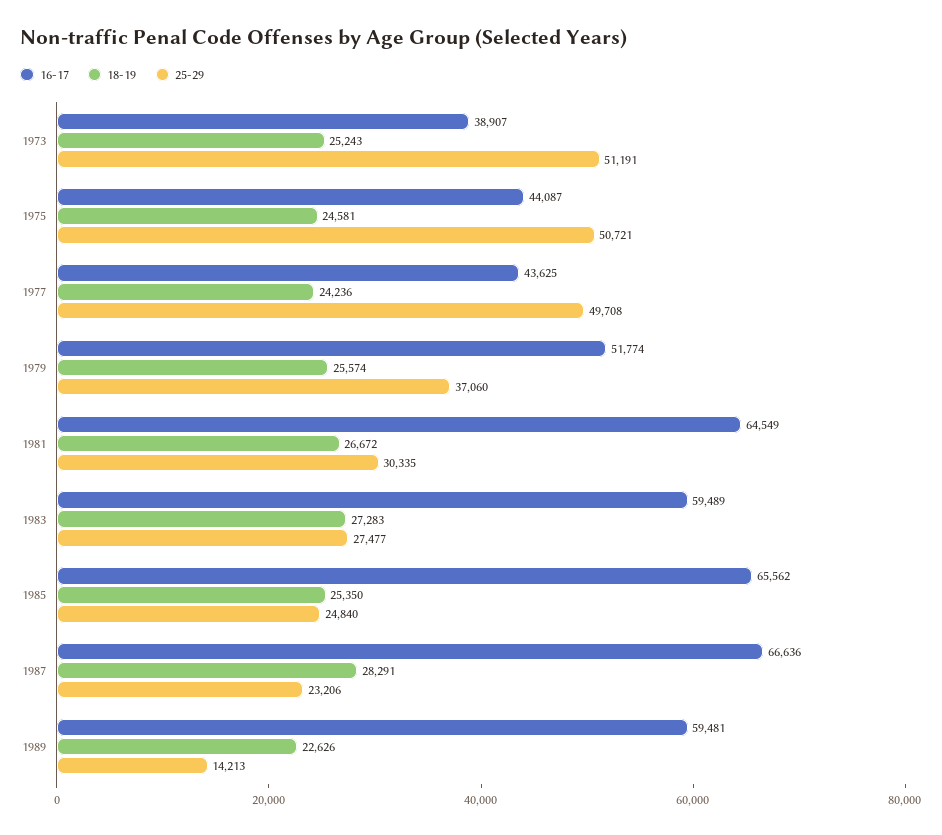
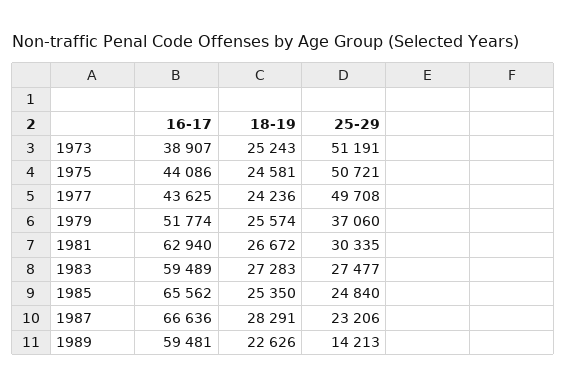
  {
    "16-17": {
      "1973": 38907,
-     "1975": 44087,
+     "1975": 44086,
      "1977": 43625,
      "1979": 51774,
-     "1981": 64549,
+     "1981": 62940,
      "1983": 59489,
      "1985": 65562,
      "1987": 66636,
      "1989": 59481
    },
    "18-19": {
      "1973": 25243,
      "1975": 24581,
      "1977": 24236,
      "1979": 25574,
      "1981": 26672,
      "1983": 27283,
      "1985": 25350,
      "1987": 28291,
      "1989": 22626
    },
    "25-29": {
      "1973": 51191,
      "1975": 50721,
      "1977": 49708,
      "1979": 37060,
      "1981": 30335,
      "1983": 27477,
      "1985": 24840,
      "1987": 23206,
      "1989": 14213
    }
  }

